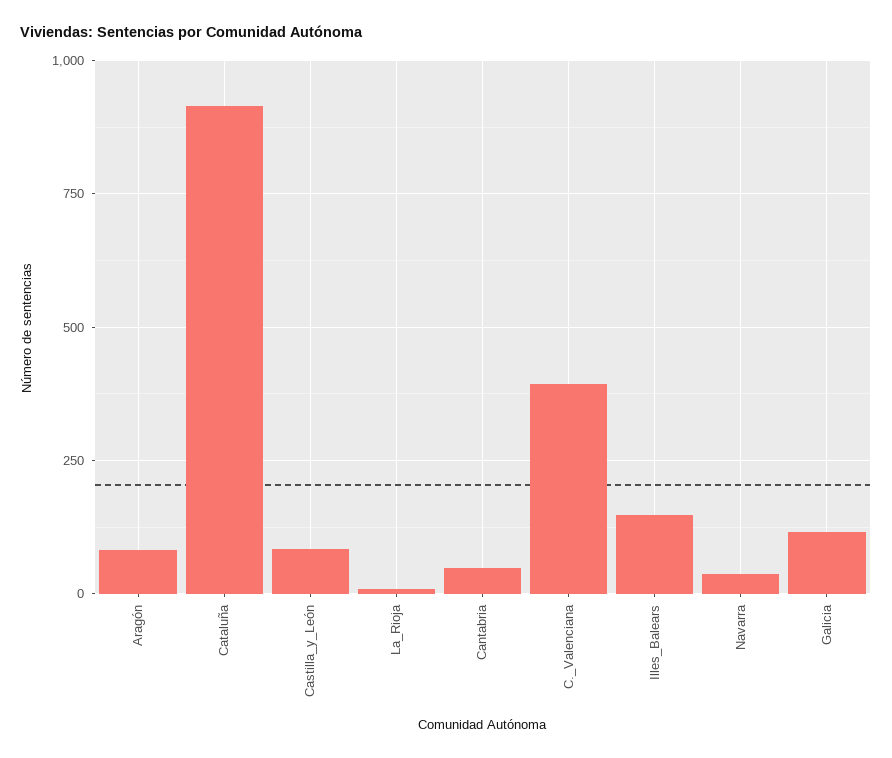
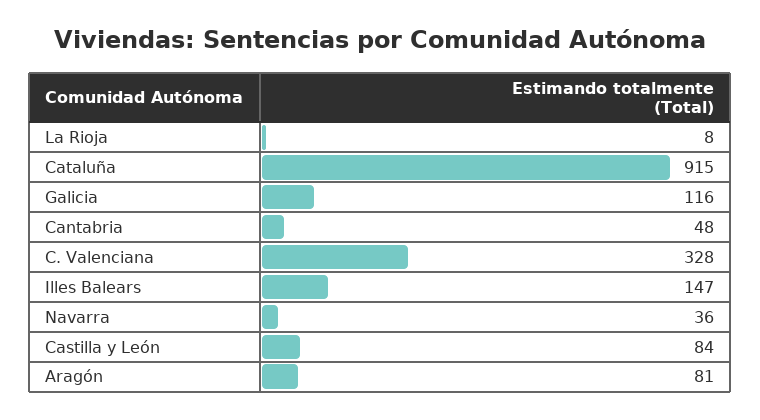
  {
    "Aragón": 81,
    "Cataluña": 915,
    "Castilla_y_León": 84,
    "La_Rioja": 8,
    "Cantabria": 48,
-   "C._Valenciana": 400,
+   "C._Valenciana": 328,
    "Illes_Balears": 147,
    "Navarra": 36,
    "Galicia": 116
  }

